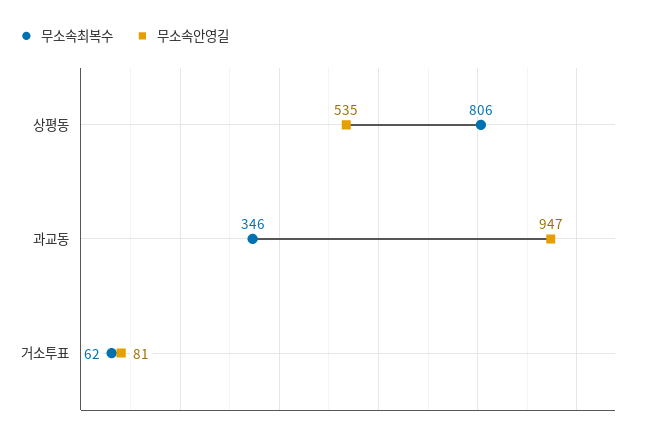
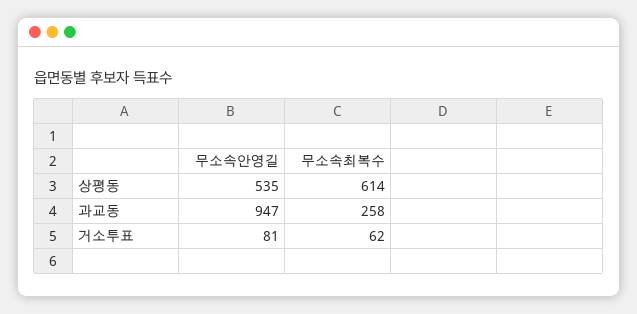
  {
    "무소속최복수": {
-     "상평동": 806,
+     "상평동": 614,
-     "과교동": 346,
+     "과교동": 258,
      "거소투표": 62
    },
    "무소속안영길": {
      "상평동": 535,
      "과교동": 947,
      "거소투표": 81
    }
  }

